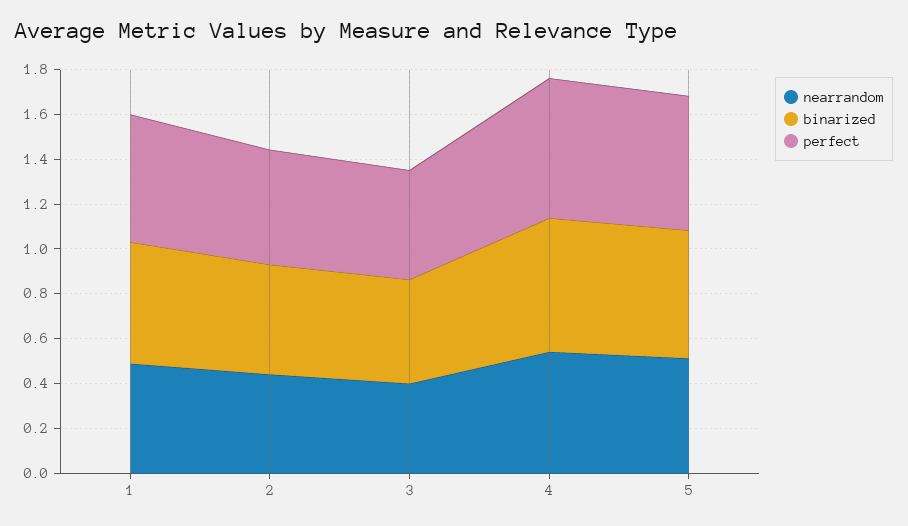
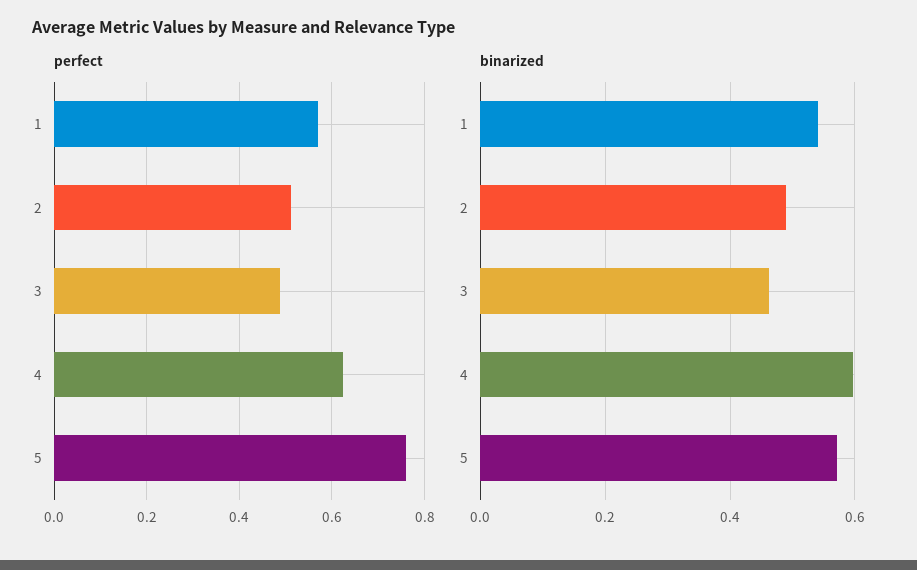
  {
-   "nearrandom": {
-     "1": 0.5,
-     "2": 0.45,
-     "3": 0.4,
-     "4": 0.55,
-     "5": 0.5
-   },
    "binarized": {
      "1": 0.54,
      "2": 0.48,
      "3": 0.46,
      "4": 0.6,
      "5": 0.58
    },
    "perfect": {
      "1": 0.56,
      "2": 0.52,
      "3": 0.48,
      "4": 0.62,
-     "5": 0.6
+     "5": 0.76
    }
  }

